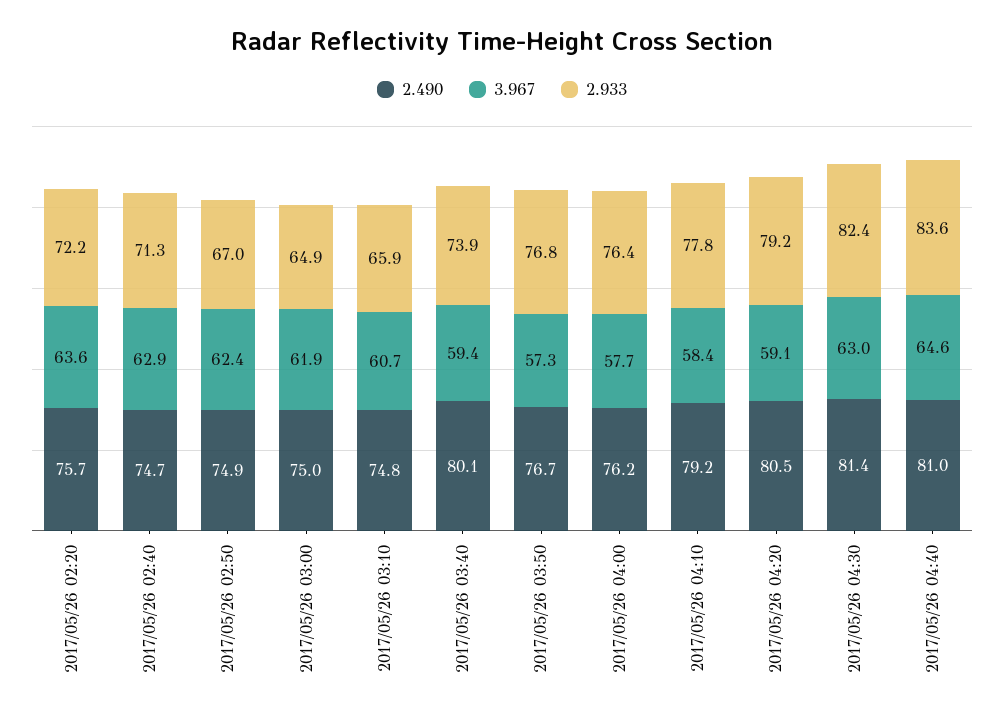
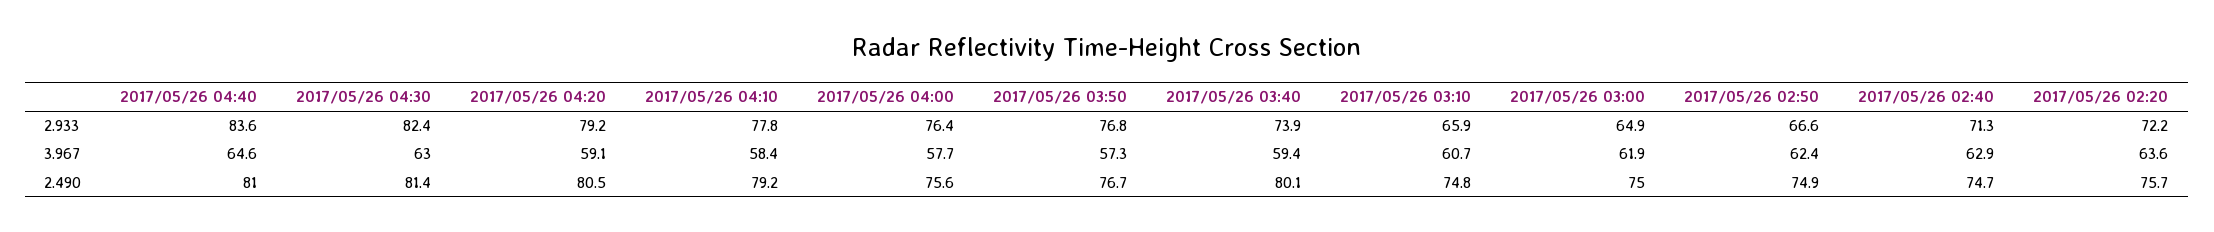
  {
    "2.490": {
      "2017/05/26 02:20": 75.7,
      "2017/05/26 02:40": 74.7,
      "2017/05/26 02:50": 74.9,
      "2017/05/26 03:00": 75,
      "2017/05/26 03:10": 74.8,
      "2017/05/26 03:40": 80.1,
      "2017/05/26 03:50": 76.7,
-     "2017/05/26 04:00": 76.2,
+     "2017/05/26 04:00": 75.6,
      "2017/05/26 04:10": 79.2,
      "2017/05/26 04:20": 80.5,
      "2017/05/26 04:30": 81.4,
      "2017/05/26 04:40": 81
    },
    "3.967": {
      "2017/05/26 02:20": 63.6,
      "2017/05/26 02:40": 62.9,
      "2017/05/26 02:50": 62.4,
      "2017/05/26 03:00": 61.9,
      "2017/05/26 03:10": 60.7,
      "2017/05/26 03:40": 59.4,
      "2017/05/26 03:50": 57.3,
      "2017/05/26 04:00": 57.7,
      "2017/05/26 04:10": 58.4,
      "2017/05/26 04:20": 59.1,
      "2017/05/26 04:30": 63,
      "2017/05/26 04:40": 64.6
    },
    "2.933": {
      "2017/05/26 02:20": 72.2,
      "2017/05/26 02:40": 71.3,
-     "2017/05/26 02:50": 67,
+     "2017/05/26 02:50": 66.6,
      "2017/05/26 03:00": 64.9,
      "2017/05/26 03:10": 65.9,
      "2017/05/26 03:40": 73.9,
      "2017/05/26 03:50": 76.8,
      "2017/05/26 04:00": 76.4,
      "2017/05/26 04:10": 77.8,
      "2017/05/26 04:20": 79.2,
      "2017/05/26 04:30": 82.4,
      "2017/05/26 04:40": 83.6
    }
  }

